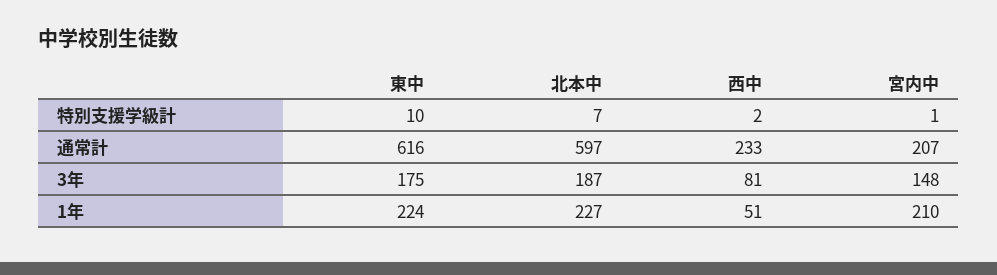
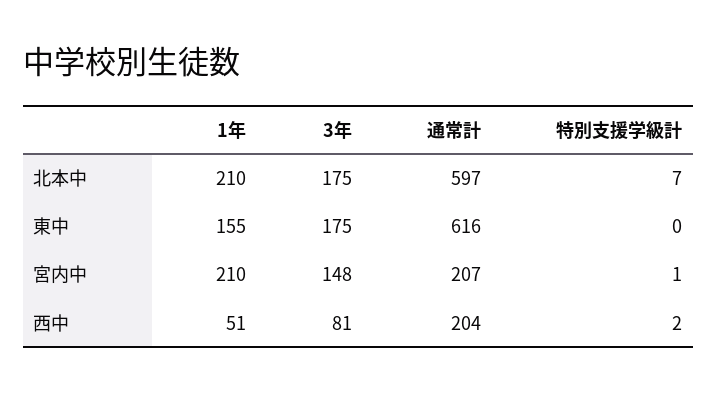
  {
    "東中": {
-     "特別支援学級計": 10,
+     "特別支援学級計": 0,
      "通常計": 616,
      "3年": 175,
-     "1年": 224
+     "1年": 155
    },
    "北本中": {
      "特別支援学級計": 7,
      "通常計": 597,
-     "3年": 187,
+     "3年": 175,
-     "1年": 227
+     "1年": 210
    },
    "西中": {
      "特別支援学級計": 2,
-     "通常計": 233,
+     "通常計": 204,
      "3年": 81,
      "1年": 51
    },
    "宮内中": {
      "特別支援学級計": 1,
      "通常計": 207,
      "3年": 148,
      "1年": 210
    }
  }

